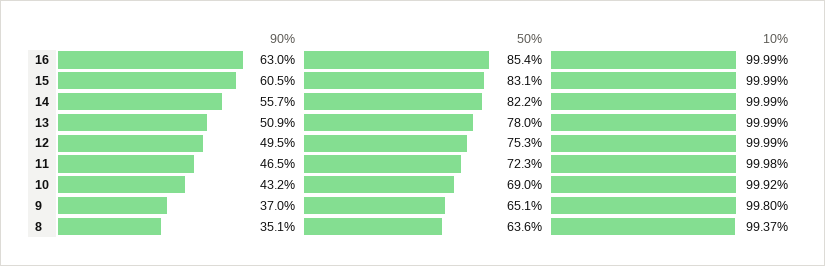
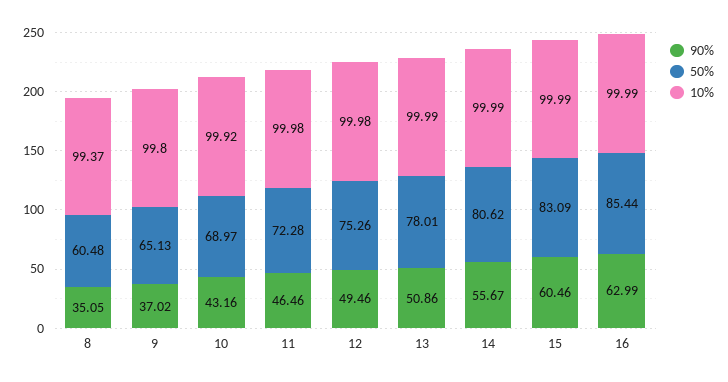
  {
    "90%": {
      "16": 62.99,
      "15": 60.46,
      "14": 55.67,
      "13": 50.86,
      "12": 49.46,
      "11": 46.46,
      "10": 43.16,
      "9": 37.02,
      "8": 35.05
    },
    "50%": {
      "16": 85.44,
      "15": 83.09,
-     "14": 82.2,
+     "14": 80.62,
      "13": 78.01,
      "12": 75.26,
      "11": 72.28,
      "10": 68.97,
      "9": 65.13,
-     "8": 63.6
+     "8": 60.48
    },
    "10%": {
      "16": 99.99,
      "15": 99.99,
      "14": 99.99,
      "13": 99.99,
-     "12": 99.99,
+     "12": 99.98,
      "11": 99.98,
      "10": 99.92,
      "9": 99.8,
      "8": 99.37
    }
  }

